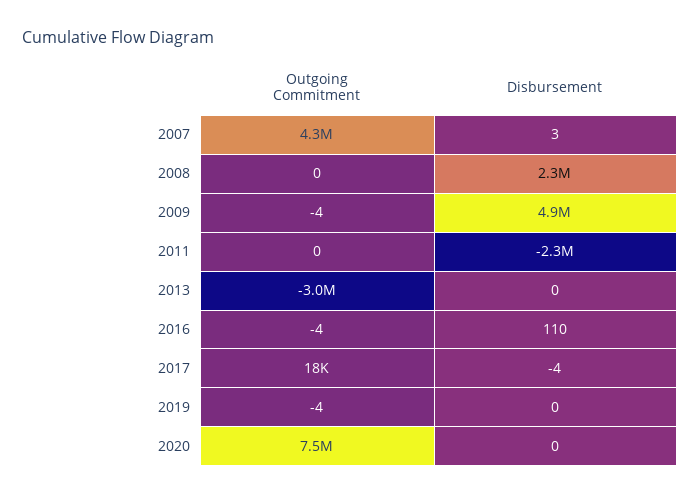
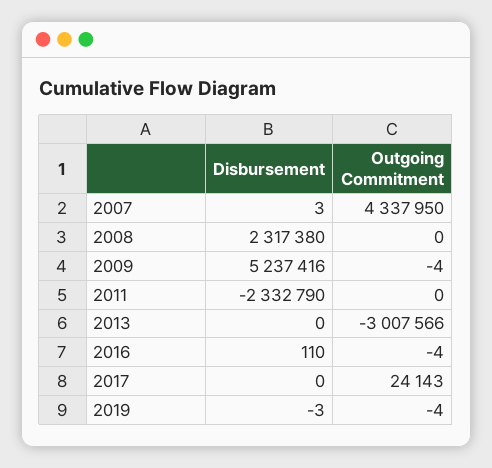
  {
    "Outgoing Commitment": {
      "2007": 4337950,
      "2008": 0,
      "2009": -4,
      "2011": 0,
      "2013": -3007566,
      "2016": -4,
-     "2017": 18000,
+     "2017": 24143,
-     "2019": -4,
+     "2019": -4
-     "2020": 7500000
    },
    "Disbursement": {
      "2007": 3,
      "2008": 2317380,
-     "2009": 4900000,
+     "2009": 5237416,
      "2011": -2332790,
      "2013": 0,
      "2016": 110,
-     "2017": -4,
+     "2017": 0,
-     "2019": 0,
+     "2019": -3
-     "2020": 0
    }
  }

